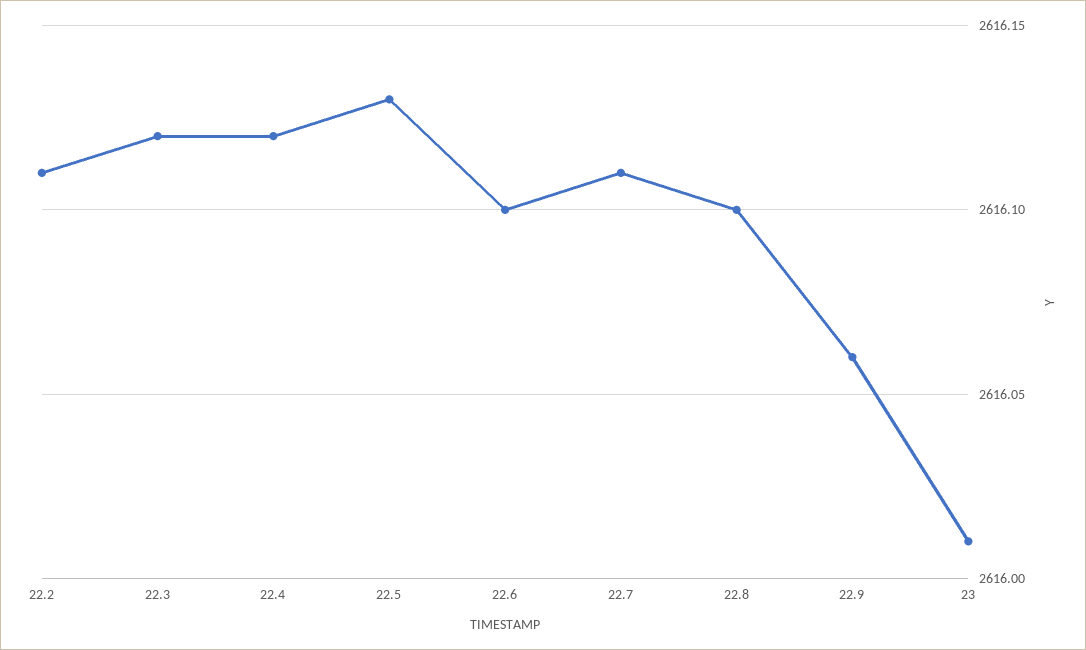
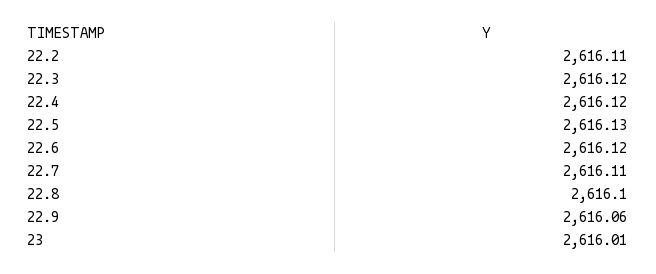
  {
    "22.2": 2616.11,
    "22.3": 2616.12,
    "22.4": 2616.12,
    "22.5": 2616.13,
-   "22.6": 2616.1,
+   "22.6": 2616.12,
    "22.7": 2616.11,
    "22.8": 2616.1,
    "22.9": 2616.06,
    "23": 2616.01
  }

